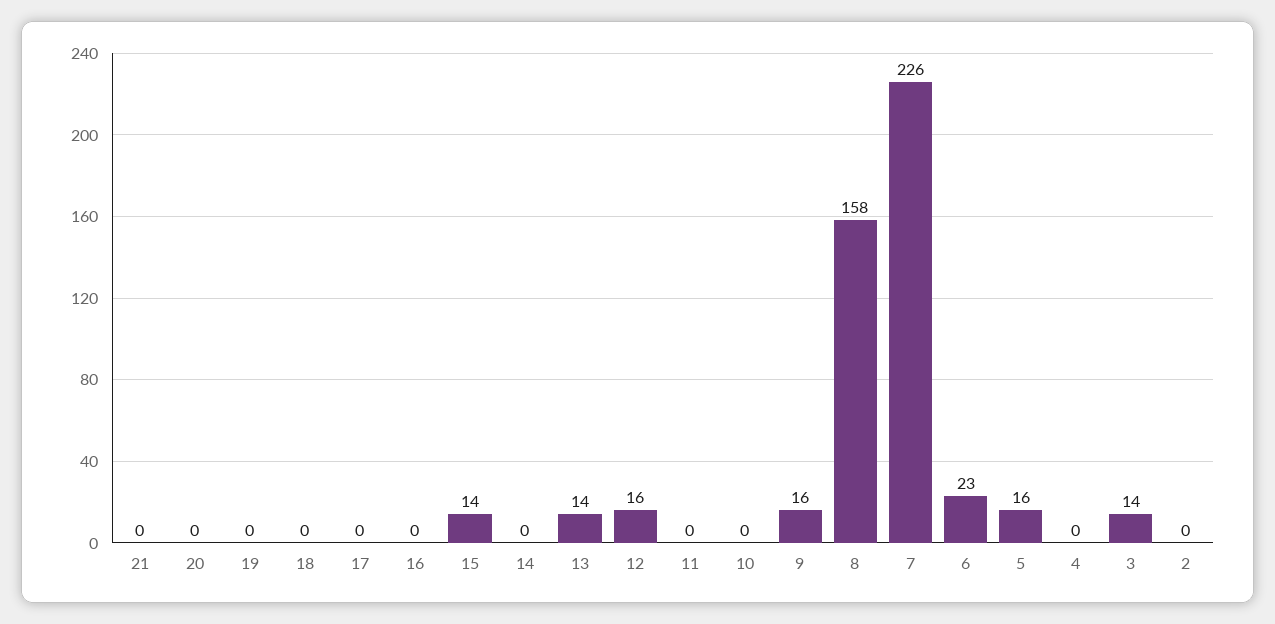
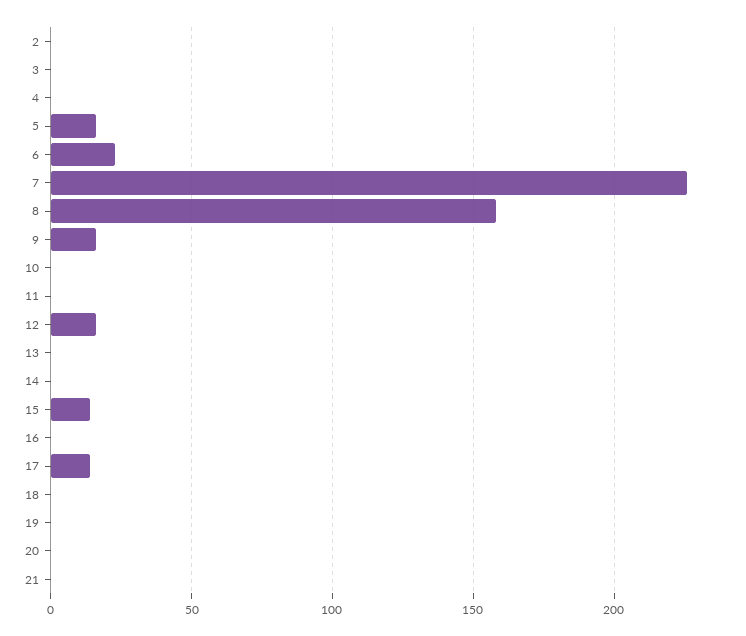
  {
    "21": 0,
    "20": 0,
    "19": 0,
    "18": 0,
-   "17": 0,
+   "17": 15,
    "16": 0,
    "15": 14,
    "14": 0,
-   "13": 14,
+   "13": 0,
    "12": 16,
    "11": 0,
    "10": 0,
    "9": 16,
    "8": 158,
    "7": 226,
    "6": 23,
    "5": 16,
    "4": 0,
-   "3": 14,
+   "3": 0,
    "2": 0
  }

